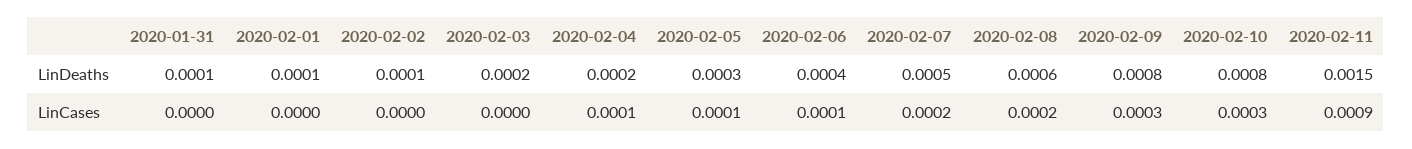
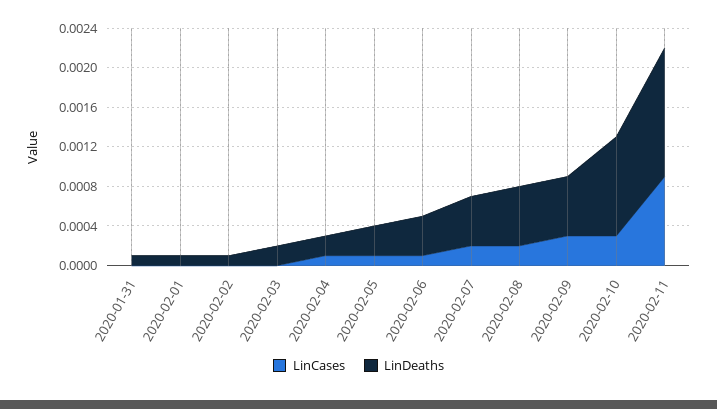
  {
    "LinDeaths": {
      "2020-01-31": 0.0001,
      "2020-02-01": 0.0001,
      "2020-02-02": 0.0001,
      "2020-02-03": 0.0002,
      "2020-02-04": 0.0002,
      "2020-02-05": 0.0003,
      "2020-02-06": 0.0004,
      "2020-02-07": 0.0005,
      "2020-02-08": 0.0006,
-     "2020-02-09": 0.0008,
+     "2020-02-09": 0.0006,
-     "2020-02-10": 0.0008,
+     "2020-02-10": 0.001,
-     "2020-02-11": 0.0015
+     "2020-02-11": 0.0013
    },
    "LinCases": {
      "2020-01-31": 0,
      "2020-02-01": 0,
      "2020-02-02": 0,
      "2020-02-03": 0,
      "2020-02-04": 0.0001,
      "2020-02-05": 0.0001,
      "2020-02-06": 0.0001,
      "2020-02-07": 0.0002,
      "2020-02-08": 0.0002,
      "2020-02-09": 0.0003,
      "2020-02-10": 0.0003,
      "2020-02-11": 0.0009
    }
  }

